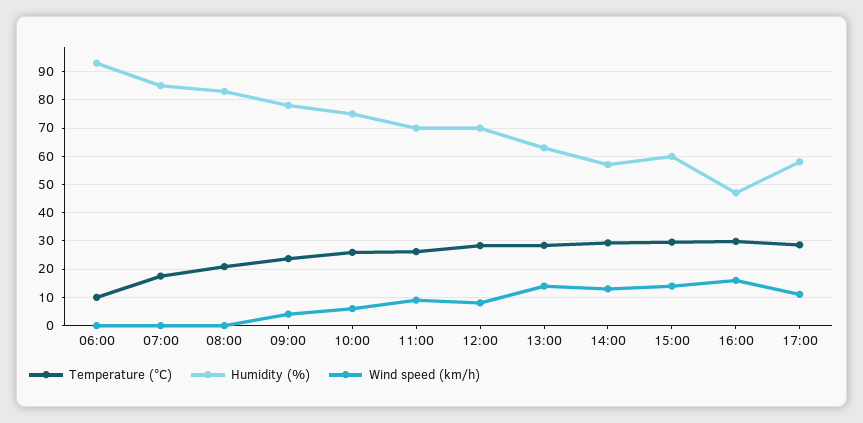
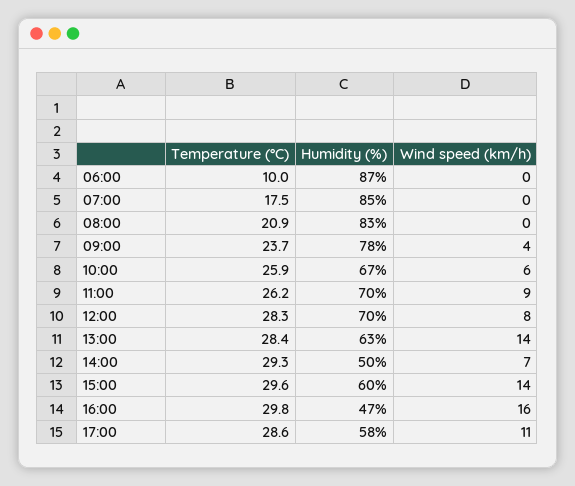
  {
    "Temperature (°C)": {
      "06:00": 10,
      "07:00": 17.5,
      "08:00": 20.9,
      "09:00": 23.7,
      "10:00": 25.9,
      "11:00": 26.2,
      "12:00": 28.3,
      "13:00": 28.4,
      "14:00": 29.3,
      "15:00": 29.6,
      "16:00": 29.8,
      "17:00": 28.6
    },
    "Humidity (%)": {
-     "06:00": 92.5,
+     "06:00": 87,
      "07:00": 85,
      "08:00": 83,
      "09:00": 78,
-     "10:00": 75,
+     "10:00": 67,
      "11:00": 70,
      "12:00": 70,
      "13:00": 63,
-     "14:00": 57.5,
+     "14:00": 50,
      "15:00": 60,
      "16:00": 47,
      "17:00": 58
    },
    "Wind speed (km/h)": {
      "06:00": 0,
      "07:00": 0,
      "08:00": 0,
      "09:00": 4,
      "10:00": 6,
      "11:00": 9,
      "12:00": 8,
      "13:00": 14,
-     "14:00": 12.5,
+     "14:00": 7,
      "15:00": 14,
      "16:00": 16,
      "17:00": 11
    }
  }

